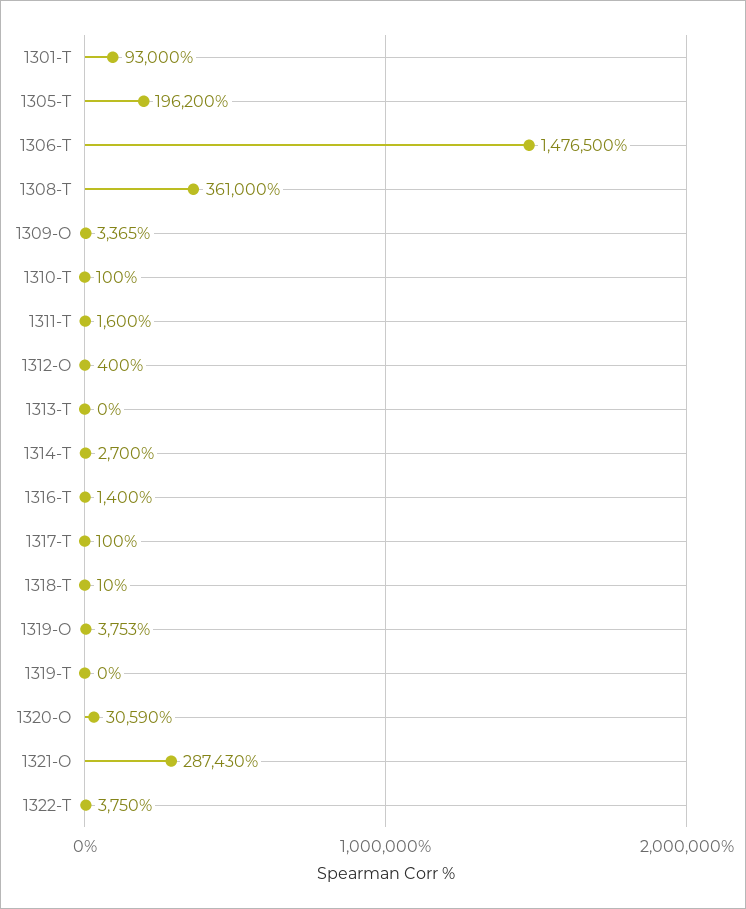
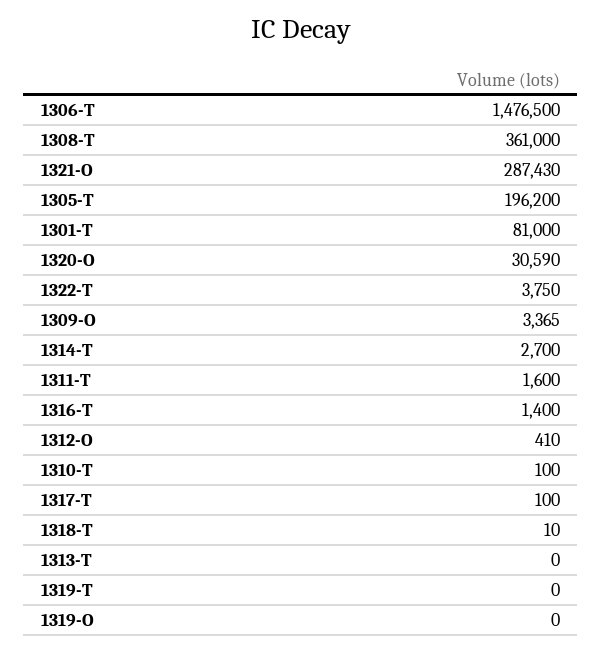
  {
-   "1301-T": 93000,
+   "1301-T": 81000,
    "1305-T": 196200,
    "1306-T": 1476500,
    "1308-T": 361000,
    "1309-O": 3365,
    "1310-T": 100,
    "1311-T": 1600,
-   "1312-O": 400,
+   "1312-O": 410,
    "1313-T": 0,
    "1314-T": 2700,
    "1316-T": 1400,
    "1317-T": 100,
    "1318-T": 10,
-   "1319-O": 3753,
+   "1319-O": 0,
    "1319-T": 0,
    "1320-O": 30590,
    "1321-O": 287430,
    "1322-T": 3750
  }

